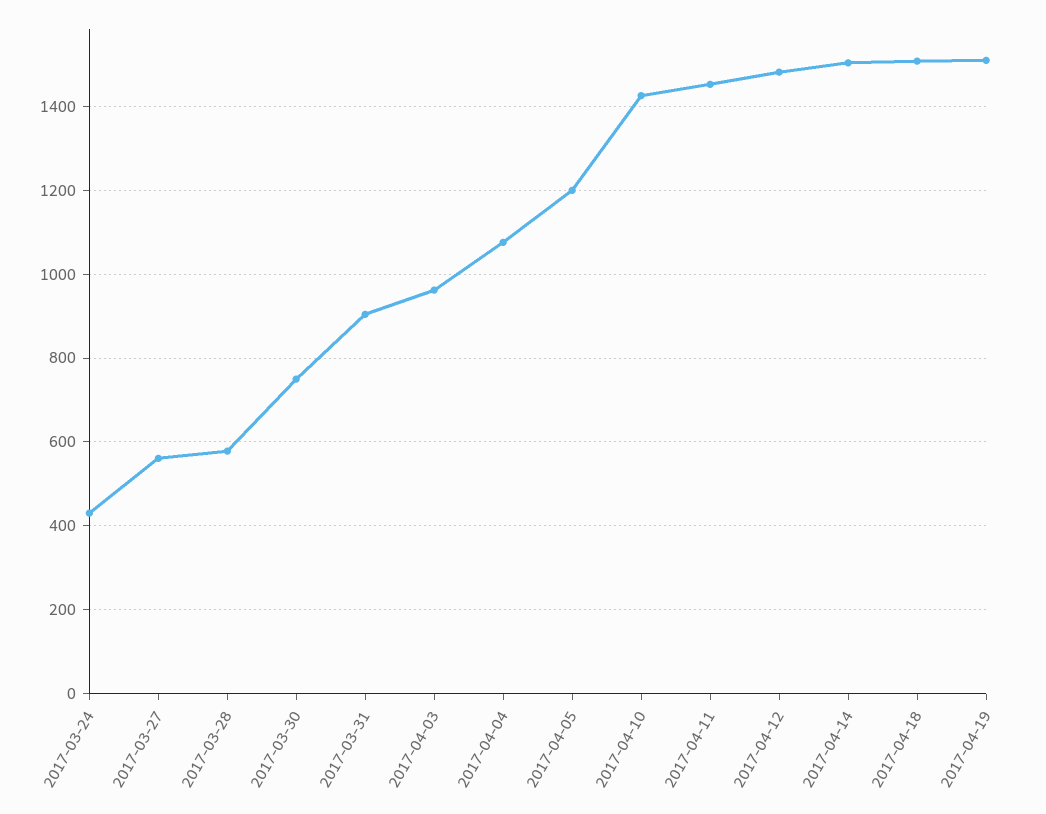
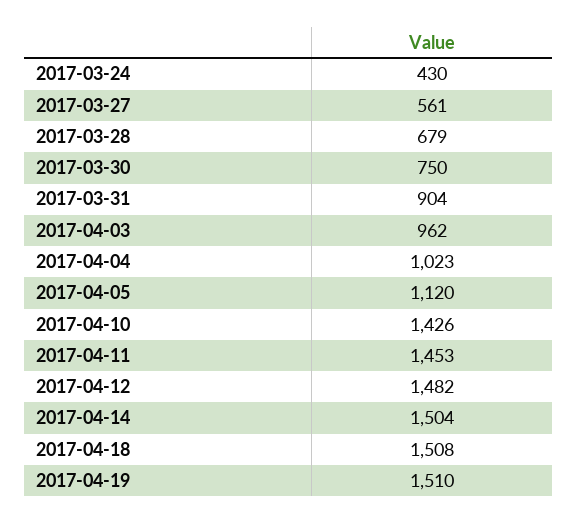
  {
    "2017-03-24": 430,
    "2017-03-27": 561,
-   "2017-03-28": 580,
+   "2017-03-28": 679,
    "2017-03-30": 750,
    "2017-03-31": 904,
    "2017-04-03": 962,
-   "2017-04-04": 1080,
+   "2017-04-04": 1023,
-   "2017-04-05": 1200,
+   "2017-04-05": 1120,
    "2017-04-10": 1426,
    "2017-04-11": 1453,
    "2017-04-12": 1482,
    "2017-04-14": 1504,
    "2017-04-18": 1508,
    "2017-04-19": 1510
  }

